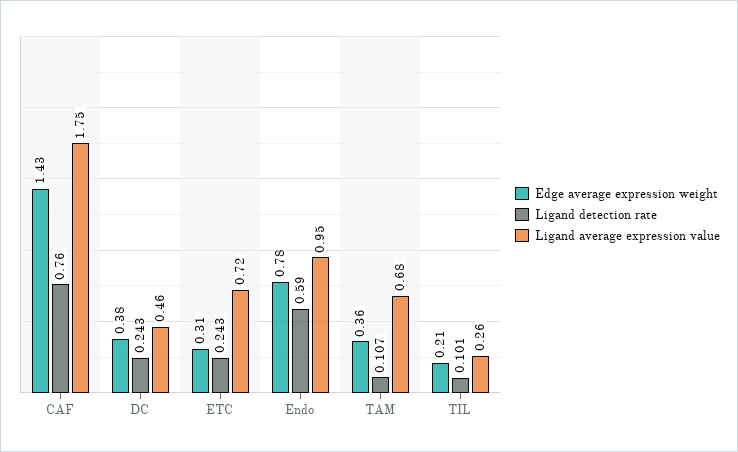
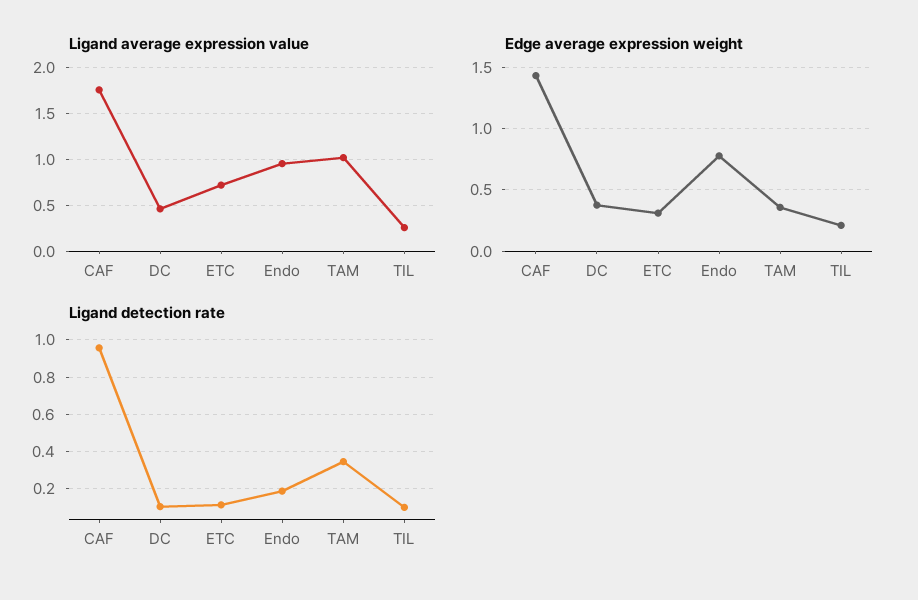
  {
    "Edge average expression weight": {
      "CAF": 1.43,
      "DC": 0.38,
      "ETC": 0.31,
      "Endo": 0.78,
      "TAM": 0.36,
      "TIL": 0.21
    },
    "Ligand detection rate": {
-     "CAF": 0.76,
+     "CAF": 0.95,
-     "DC": 0.243,
+     "DC": 0.1,
-     "ETC": 0.243,
+     "ETC": 0.1,
-     "Endo": 0.59,
+     "Endo": 0.2,
-     "TAM": 0.107,
+     "TAM": 0.35,
      "TIL": 0.101
    },
    "Ligand average expression value": {
      "CAF": 1.75,
      "DC": 0.46,
      "ETC": 0.72,
      "Endo": 0.95,
-     "TAM": 0.68,
+     "TAM": 1,
      "TIL": 0.26
    }
  }

